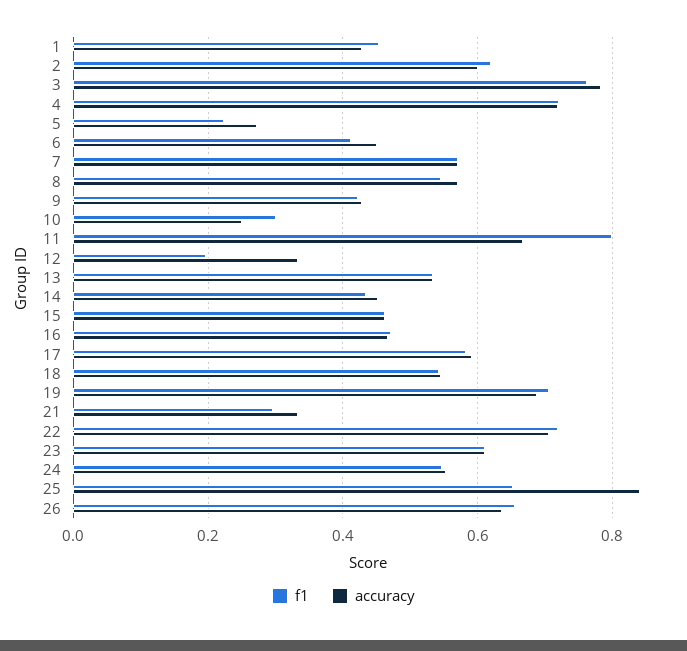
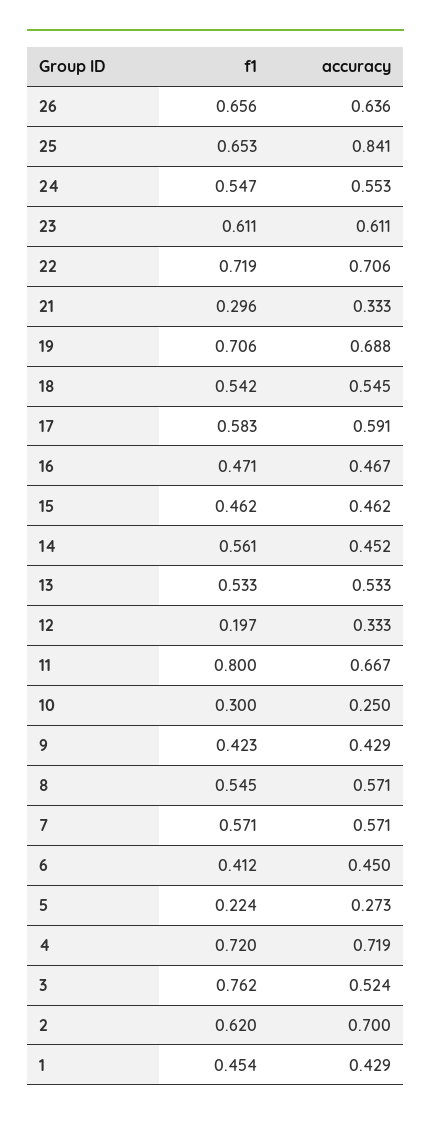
  {
    "f1": {
      "1": 0.454,
      "2": 0.62,
      "3": 0.762,
      "4": 0.72,
      "5": 0.224,
      "6": 0.412,
      "7": 0.571,
      "8": 0.545,
      "9": 0.423,
      "10": 0.3,
      "11": 0.8,
      "12": 0.197,
      "13": 0.533,
-     "14": 0.44,
+     "14": 0.561,
      "15": 0.462,
      "16": 0.471,
      "17": 0.583,
      "18": 0.542,
      "19": 0.706,
      "21": 0.296,
      "22": 0.719,
      "23": 0.611,
      "24": 0.547,
      "25": 0.653,
      "26": 0.656
    },
    "accuracy": {
      "1": 0.429,
-     "2": 0.6,
+     "2": 0.7,
-     "3": 0.78,
+     "3": 0.524,
      "4": 0.719,
      "5": 0.273,
      "6": 0.45,
      "7": 0.571,
      "8": 0.571,
      "9": 0.429,
      "10": 0.25,
      "11": 0.667,
      "12": 0.333,
      "13": 0.533,
      "14": 0.452,
      "15": 0.462,
      "16": 0.467,
      "17": 0.591,
      "18": 0.545,
      "19": 0.688,
      "21": 0.333,
      "22": 0.706,
      "23": 0.611,
      "24": 0.553,
      "25": 0.841,
      "26": 0.636
    }
  }

